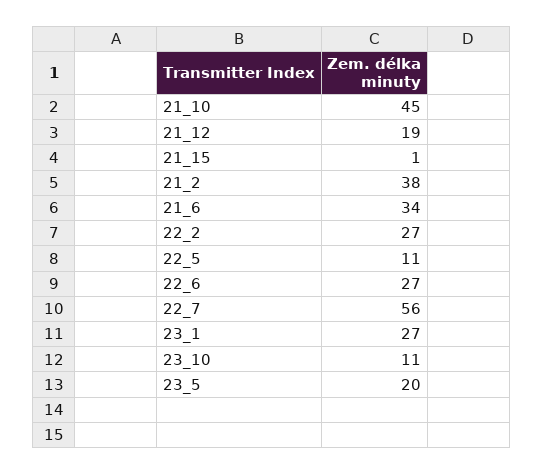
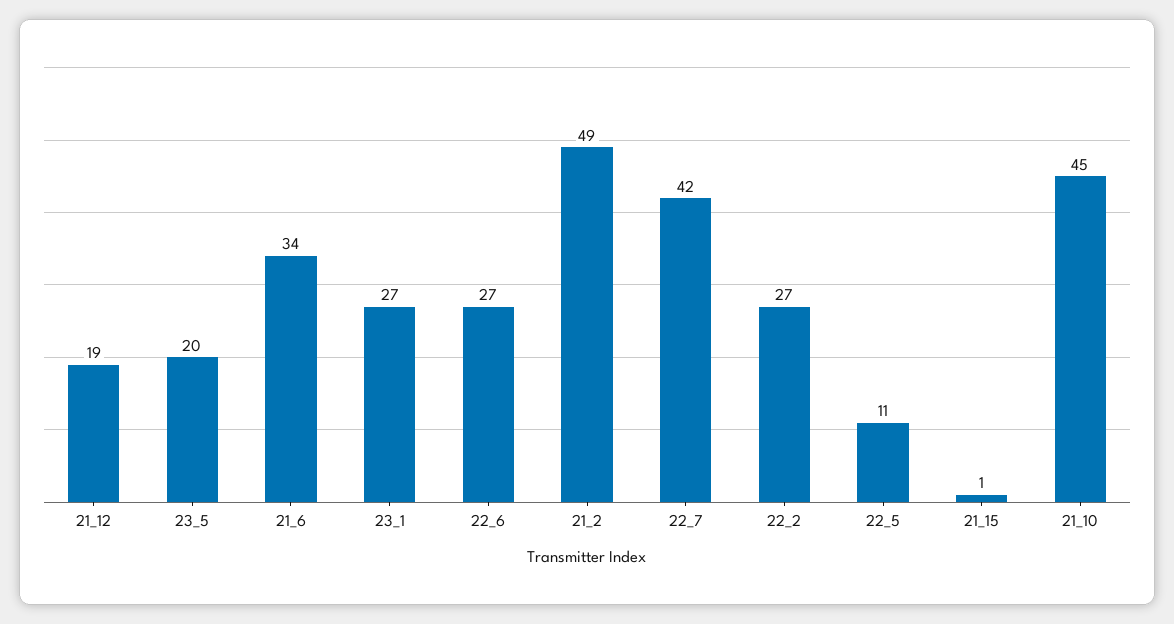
  {
    "21_10": 45,
    "21_12": 19,
    "21_15": 1,
-   "21_2": 38,
+   "21_2": 49,
    "21_6": 34,
    "22_2": 27,
    "22_5": 11,
    "22_6": 27,
-   "22_7": 56,
+   "22_7": 42,
    "23_1": 27,
-   "23_10": 11,
    "23_5": 20
  }

